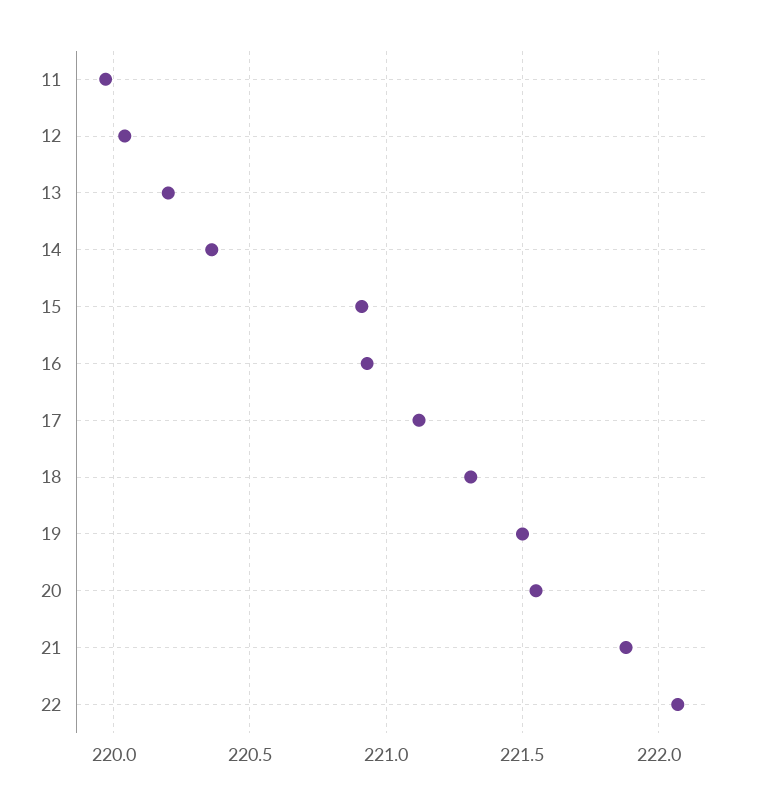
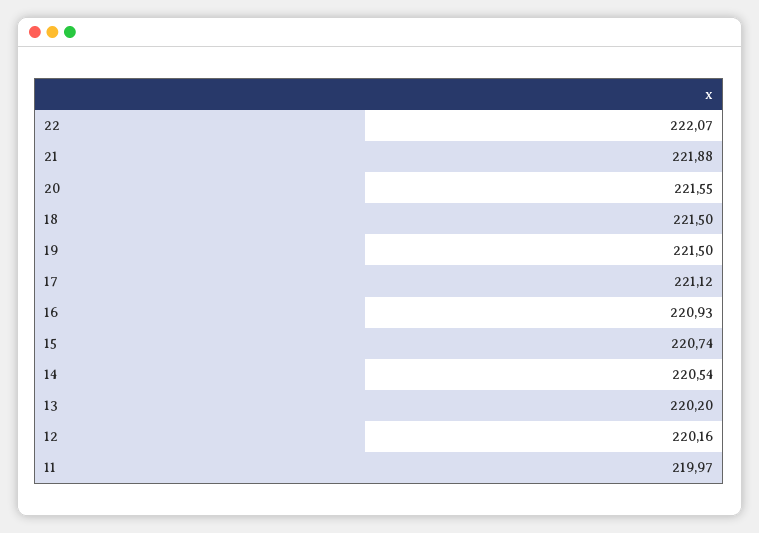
  {
    "11": 219.97,
-   "12": 220.05,
+   "12": 220.16,
    "13": 220.2,
-   "14": 220.35,
+   "14": 220.54,
-   "15": 220.9,
+   "15": 220.74,
    "16": 220.93,
    "17": 221.12,
-   "18": 221.3,
+   "18": 221.5,
    "19": 221.5,
    "20": 221.55,
    "21": 221.88,
    "22": 222.07
  }

